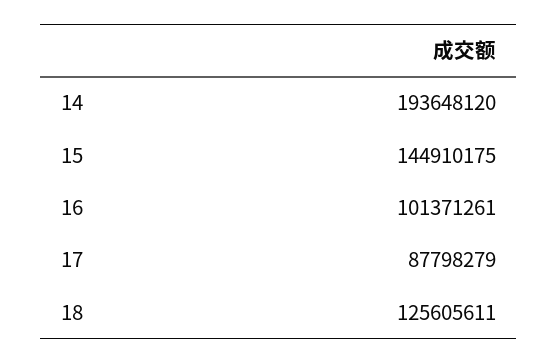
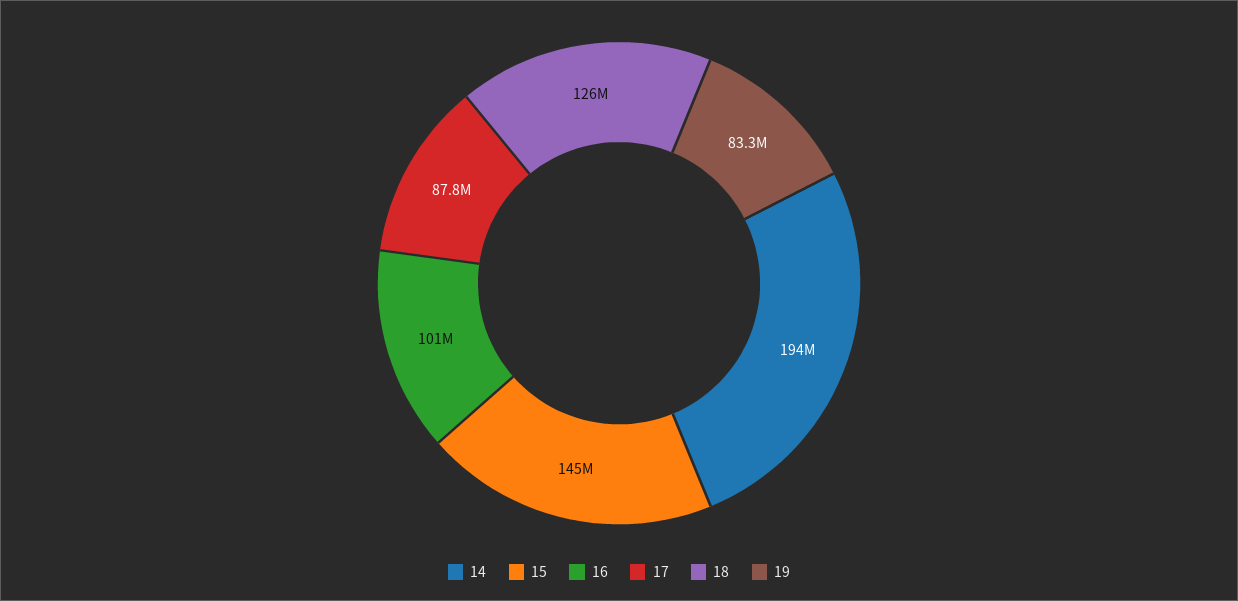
  {
    "14": 193648120,
    "15": 144910175,
    "16": 101371261,
    "17": 87798279,
-   "18": 125605611
+   "18": 125605611,
+   "19": 83300000
  }

